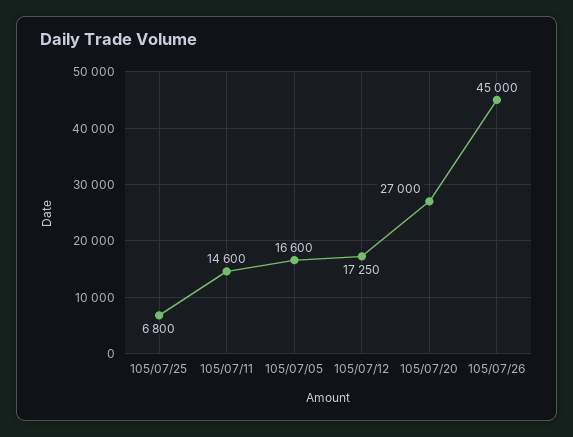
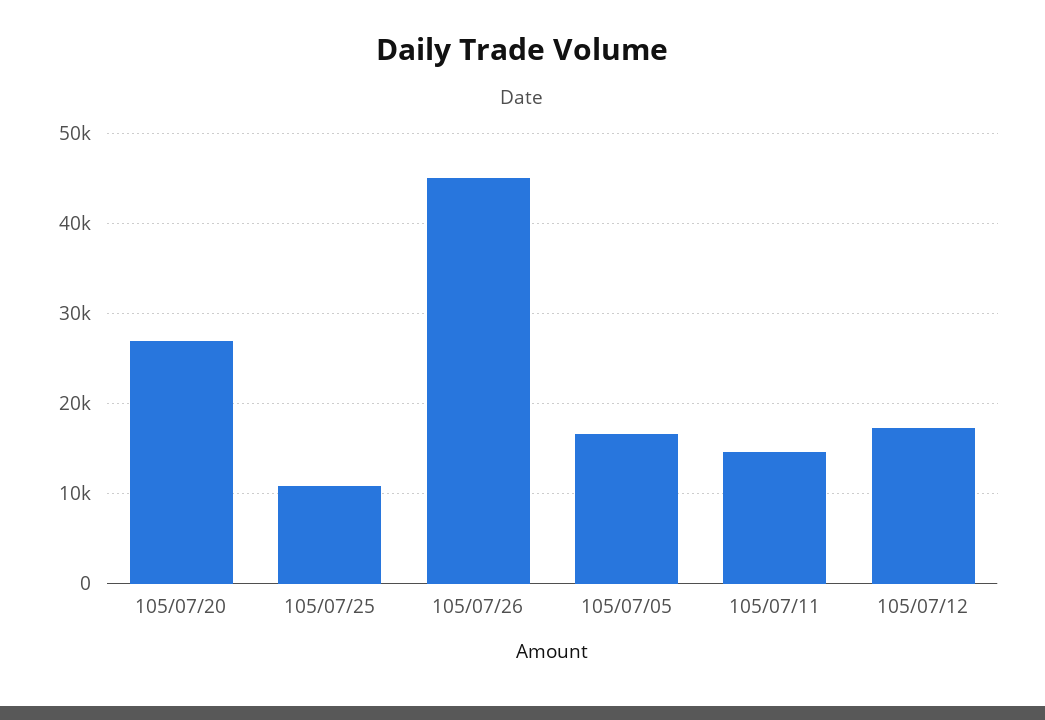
  {
-   "105/07/25": 6800,
+   "105/07/25": 11000,
    "105/07/11": 14600,
    "105/07/05": 16600,
    "105/07/12": 17250,
    "105/07/20": 27000,
    "105/07/26": 45000
  }

